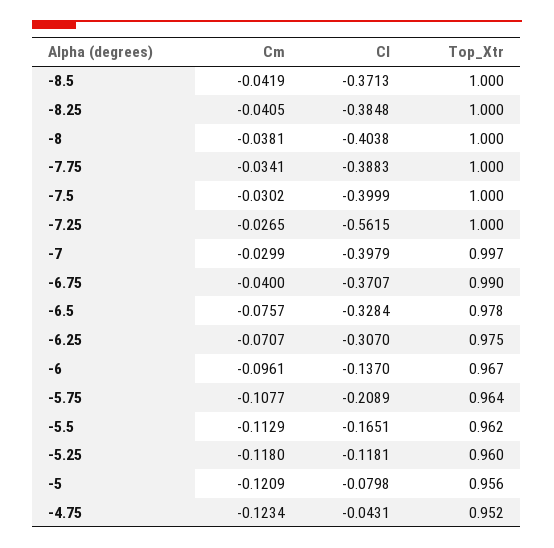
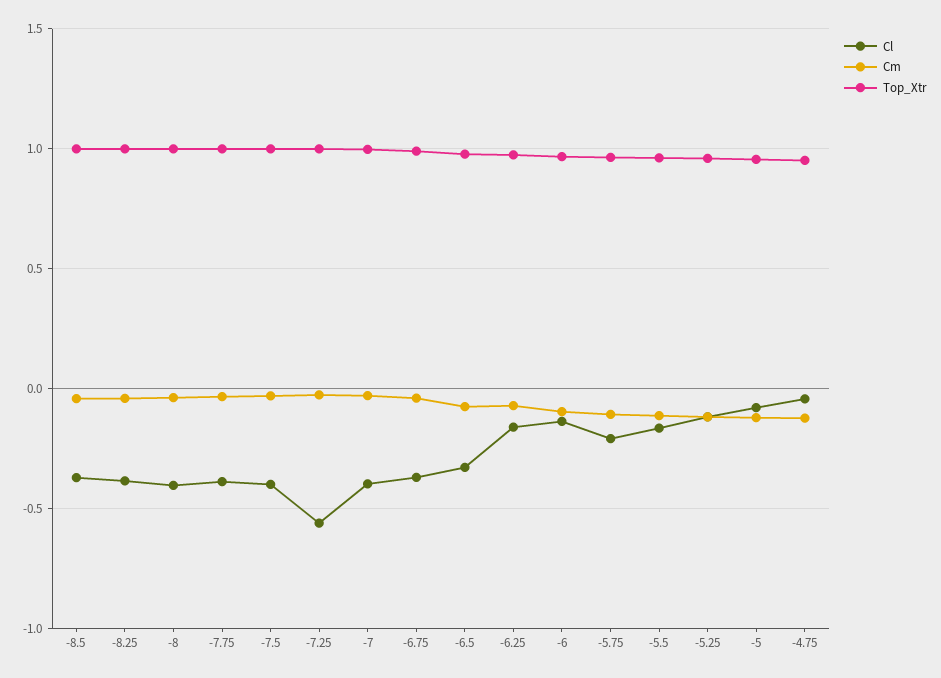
  {
    "Cm": {
      "-8.5": -0.0419,
      "-8.25": -0.0405,
      "-8": -0.0381,
      "-7.75": -0.0341,
      "-7.5": -0.0302,
      "-7.25": -0.0265,
      "-7": -0.0299,
      "-6.75": -0.04,
      "-6.5": -0.0757,
      "-6.25": -0.0707,
      "-6": -0.0961,
      "-5.75": -0.1077,
      "-5.5": -0.1129,
      "-5.25": -0.118,
      "-5": -0.1209,
      "-4.75": -0.1234
    },
    "Cl": {
      "-8.5": -0.3713,
      "-8.25": -0.3848,
      "-8": -0.4038,
      "-7.75": -0.3883,
      "-7.5": -0.3999,
      "-7.25": -0.5615,
      "-7": -0.3979,
      "-6.75": -0.3707,
      "-6.5": -0.3284,
-     "-6.25": -0.307,
+     "-6.25": -0.15,
      "-6": -0.137,
      "-5.75": -0.2089,
      "-5.5": -0.1651,
      "-5.25": -0.1181,
      "-5": -0.0798,
      "-4.75": -0.0431
    },
    "Top_Xtr": {
      "-8.5": 1,
      "-8.25": 1,
      "-8": 1,
      "-7.75": 1,
      "-7.5": 1,
      "-7.25": 1,
      "-7": 0.997,
      "-6.75": 0.99,
      "-6.5": 0.978,
      "-6.25": 0.975,
      "-6": 0.967,
      "-5.75": 0.964,
      "-5.5": 0.962,
      "-5.25": 0.96,
      "-5": 0.956,
      "-4.75": 0.952
    }
  }

